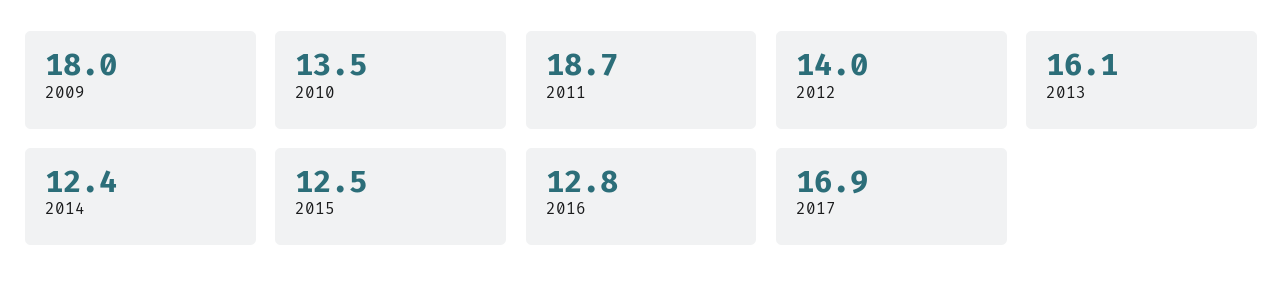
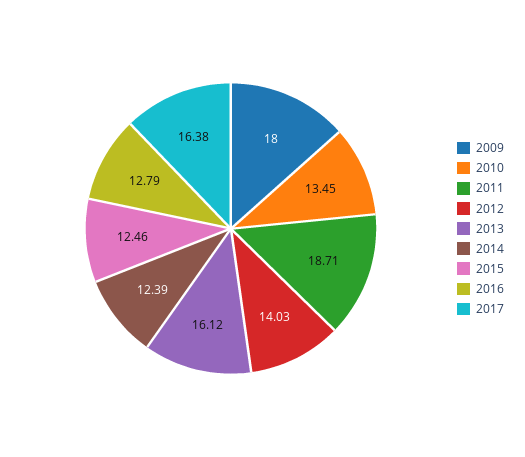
  {
    "2009": 18,
    "2010": 13.45,
    "2011": 18.71,
    "2012": 14.03,
    "2013": 16.12,
    "2014": 12.39,
    "2015": 12.46,
    "2016": 12.79,
-   "2017": 16.9
+   "2017": 16.38
  }

